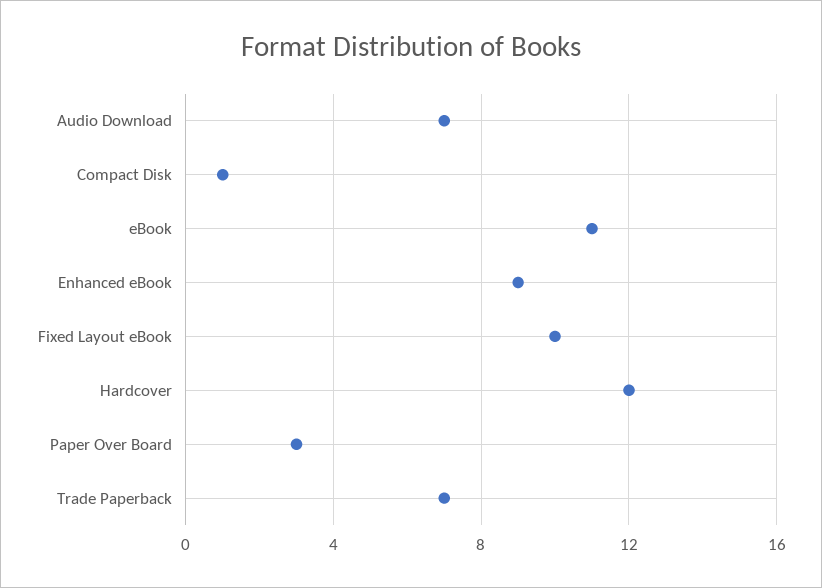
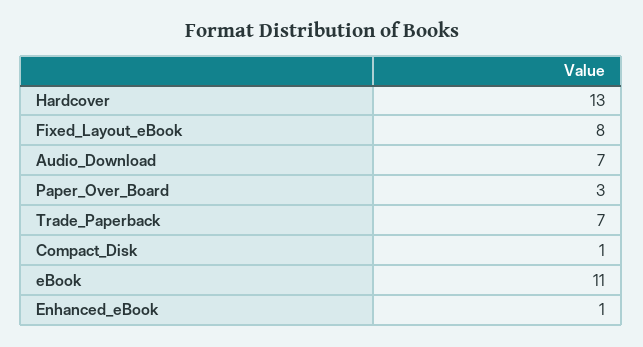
  {
    "Audio Download": 7,
    "Compact Disk": 1,
    "eBook": 11,
-   "Enhanced eBook": 9,
+   "Enhanced eBook": 1,
-   "Fixed Layout eBook": 10,
+   "Fixed Layout eBook": 8,
-   "Hardcover": 12,
+   "Hardcover": 13,
    "Paper Over Board": 3,
    "Trade Paperback": 7
  }

